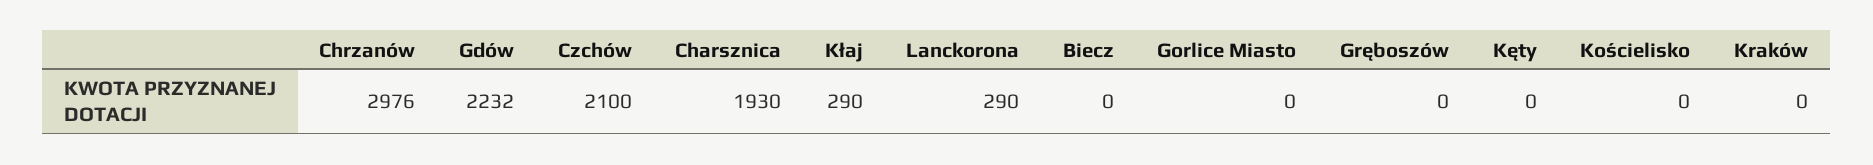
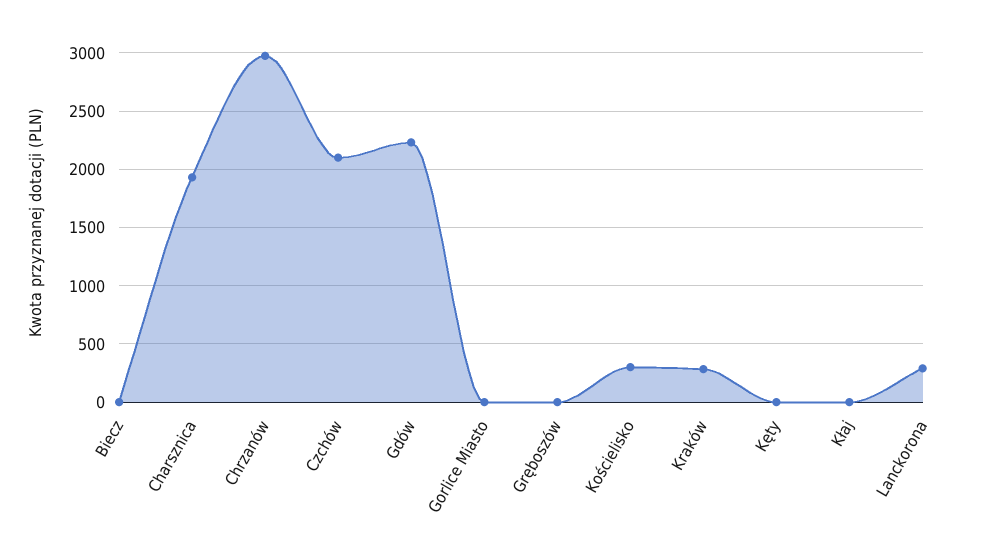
  {
    "Chrzanów": 2976,
    "Gdów": 2232,
    "Czchów": 2100,
    "Charsznica": 1930,
-   "Kłaj": 290,
+   "Kłaj": 0,
    "Lanckorona": 290,
    "Biecz": 0,
    "Gorlice Miasto": 0,
    "Gręboszów": 0,
    "Kęty": 0,
-   "Kościelisko": 0,
+   "Kościelisko": 300,
-   "Kraków": 0
+   "Kraków": 300
  }

